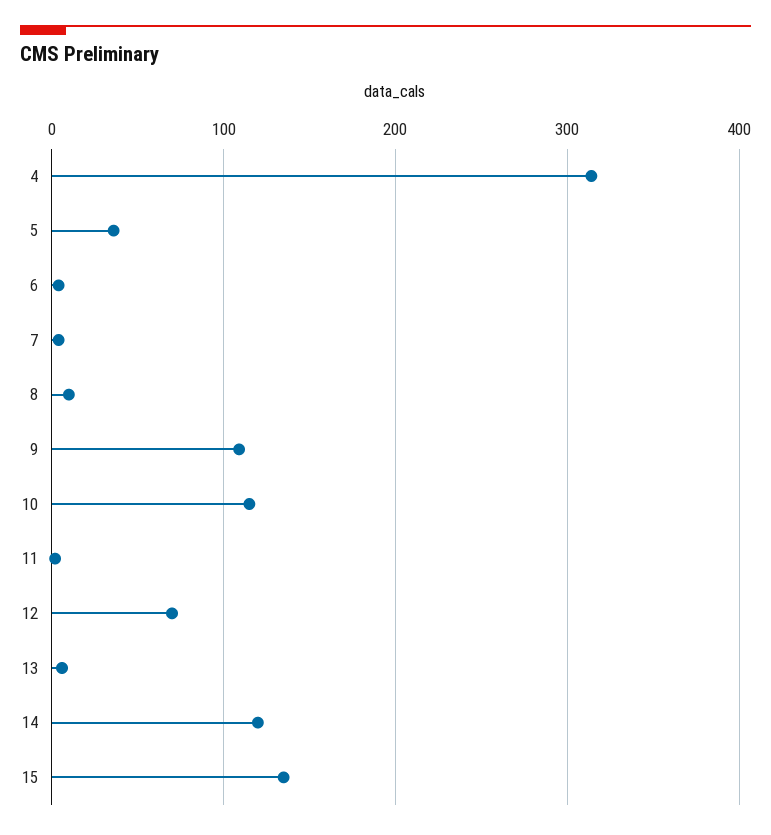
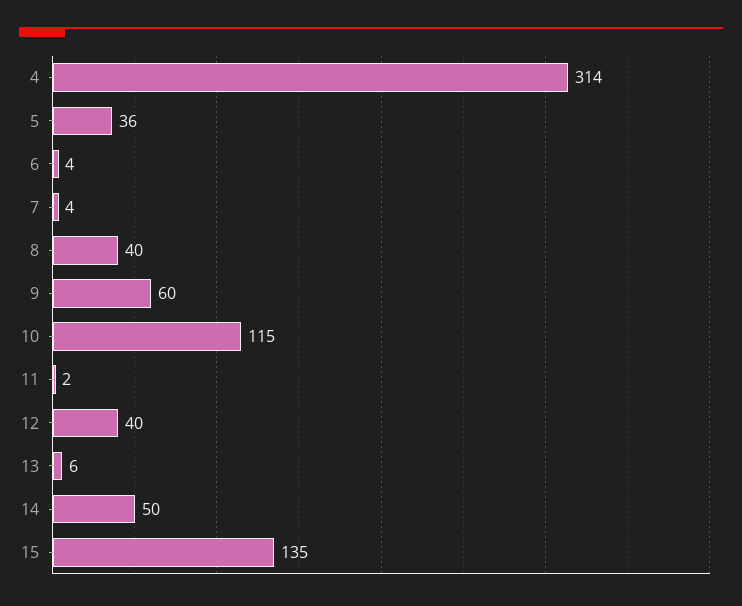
  {
    "4": 314,
    "5": 36,
    "6": 4,
    "7": 4,
-   "8": 10,
+   "8": 40,
-   "9": 110,
+   "9": 60,
    "10": 115,
    "11": 2,
-   "12": 70,
+   "12": 40,
    "13": 6,
-   "14": 120,
+   "14": 50,
    "15": 135
  }

